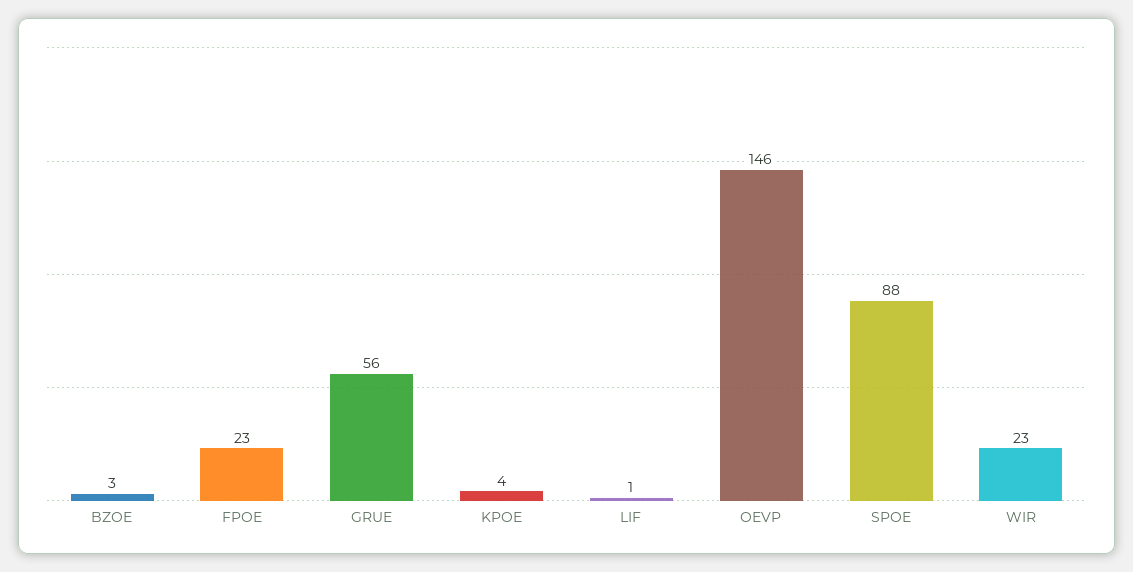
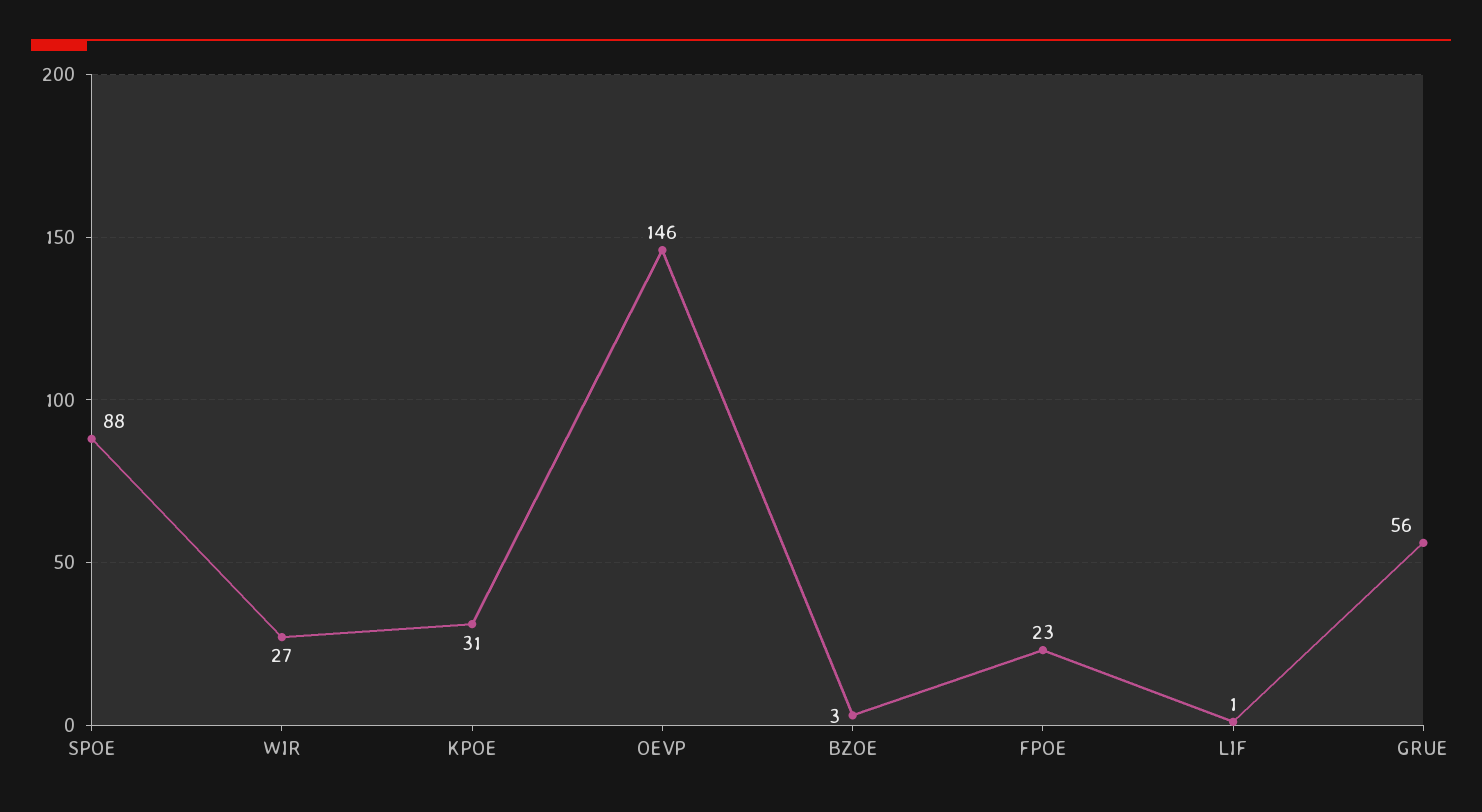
  {
    "BZOE": 3,
    "FPOE": 23,
    "GRUE": 56,
-   "KPOE": 4,
+   "KPOE": 31,
    "LIF": 1,
    "OEVP": 146,
    "SPOE": 88,
-   "WIR": 23
+   "WIR": 27
  }

